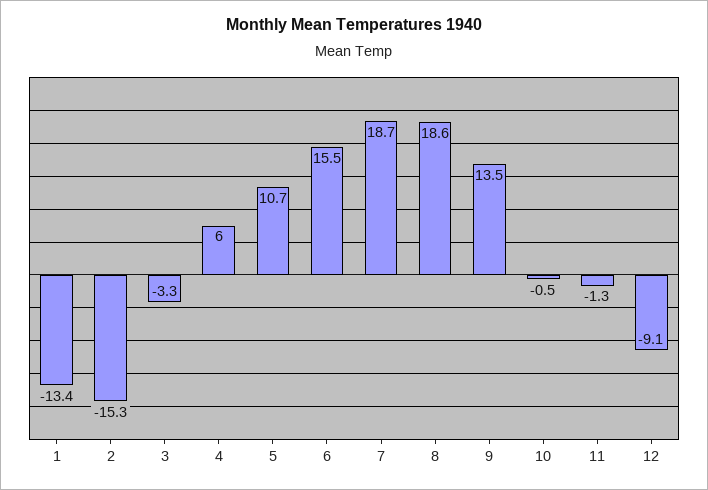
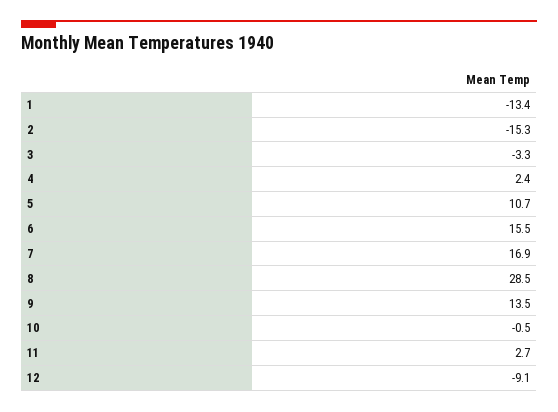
  {
    "1": -13.4,
    "2": -15.3,
    "3": -3.3,
-   "4": 6,
+   "4": 2.4,
    "5": 10.7,
    "6": 15.5,
-   "7": 18.7,
+   "7": 16.9,
-   "8": 18.6,
+   "8": 28.5,
    "9": 13.5,
    "10": -0.5,
-   "11": -1.3,
+   "11": 2.7,
    "12": -9.1
  }

